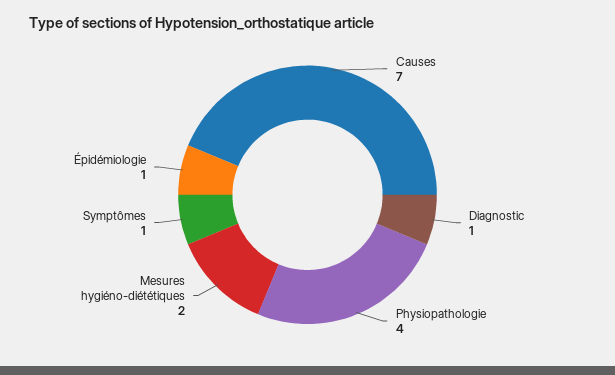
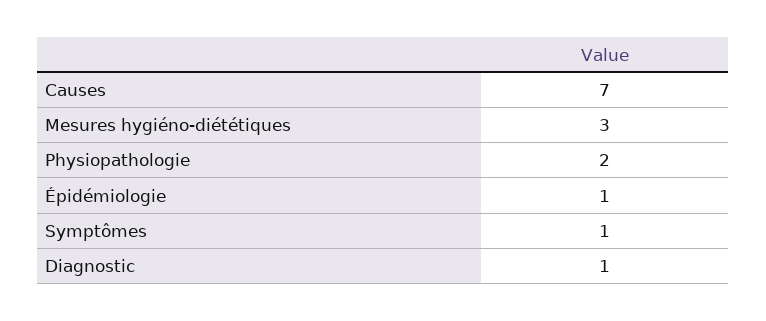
  {
    "Causes": 7,
    "Diagnostic": 1,
-   "Physiopathologie": 4,
+   "Physiopathologie": 2,
-   "Mesures hygiéno-diététiques": 2,
+   "Mesures hygiéno-diététiques": 3,
    "Symptômes": 1,
    "Épidémiologie": 1
  }

